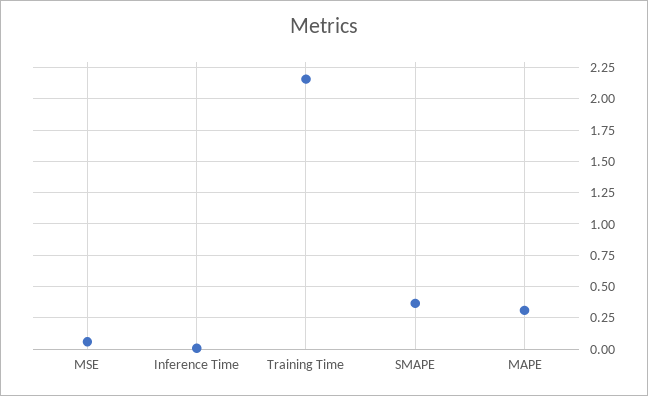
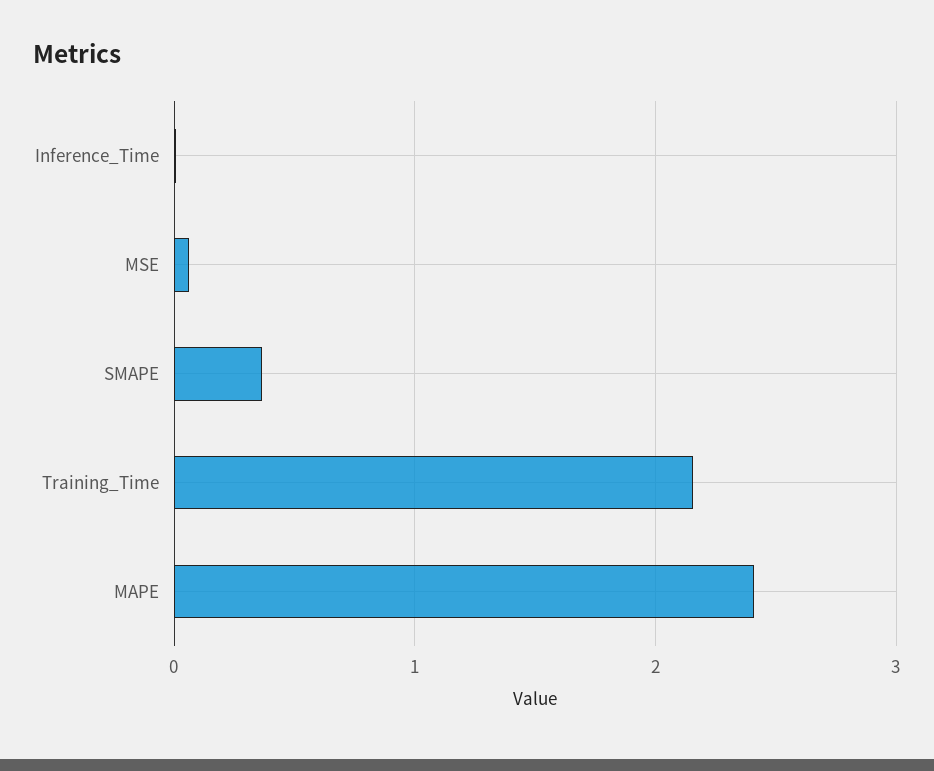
  {
    "MSE": 0.05,
    "Inference Time": 0,
    "Training Time": 2.15,
    "SMAPE": 0.35,
-   "MAPE": 0.3
+   "MAPE": 2.4
  }

